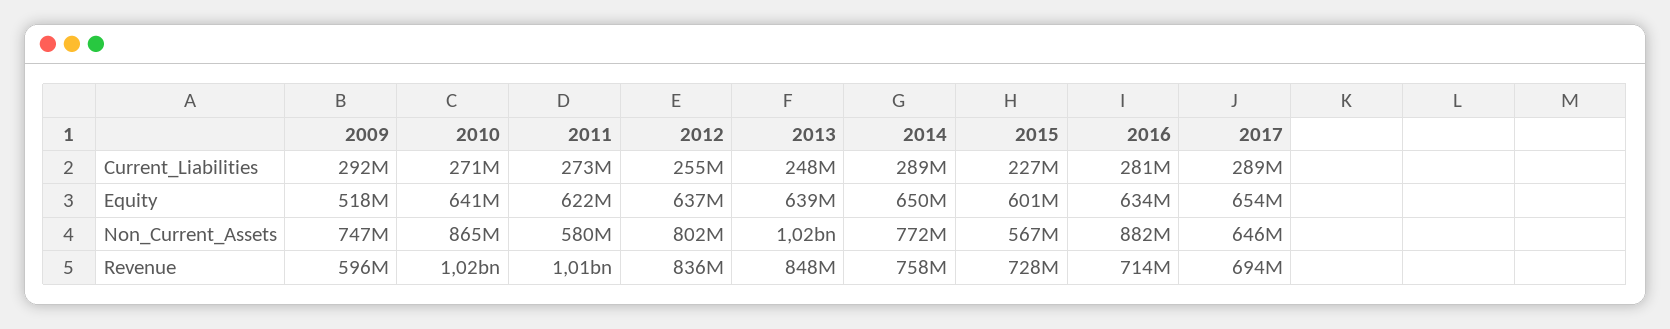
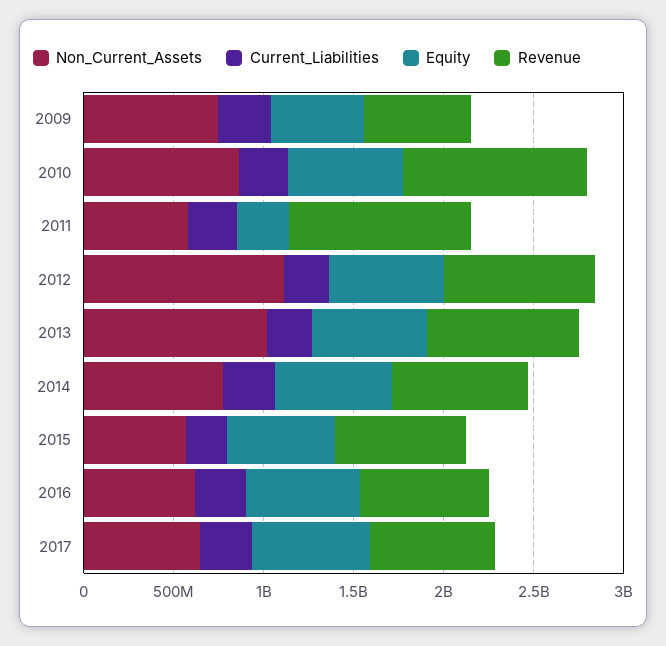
  {
    "Current_Liabilities": {
      "2009": 292000000,
      "2010": 271000000,
      "2011": 273000000,
      "2012": 255000000,
      "2013": 248000000,
      "2014": 289000000,
      "2015": 227000000,
      "2016": 281000000,
      "2017": 289000000
    },
    "Equity": {
      "2009": 518000000,
      "2010": 641000000,
-     "2011": 622000000,
+     "2011": 300000000,
      "2012": 637000000,
      "2013": 639000000,
      "2014": 650000000,
      "2015": 601000000,
      "2016": 634000000,
      "2017": 654000000
    },
    "Non_Current_Assets": {
      "2009": 747000000,
      "2010": 865000000,
      "2011": 580000000,
-     "2012": 802000000,
+     "2012": 1100000000,
      "2013": 1020000000,
      "2014": 772000000,
      "2015": 567000000,
-     "2016": 882000000,
+     "2016": 600000000,
      "2017": 646000000
    },
    "Revenue": {
      "2009": 596000000,
      "2010": 1020000000,
      "2011": 1010000000,
      "2012": 836000000,
      "2013": 848000000,
      "2014": 758000000,
      "2015": 728000000,
      "2016": 714000000,
      "2017": 694000000
    }
  }

